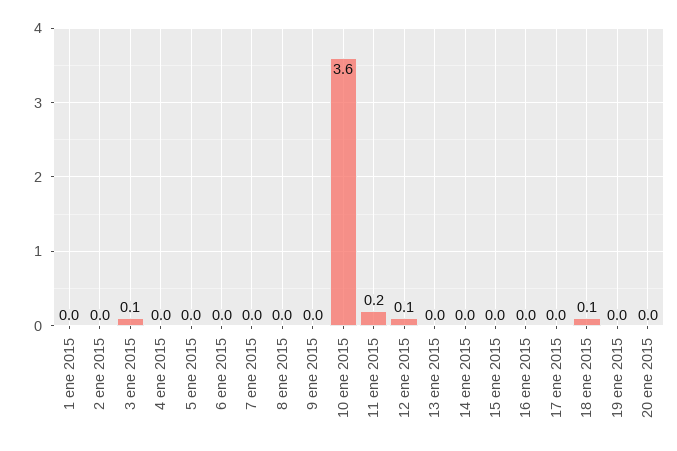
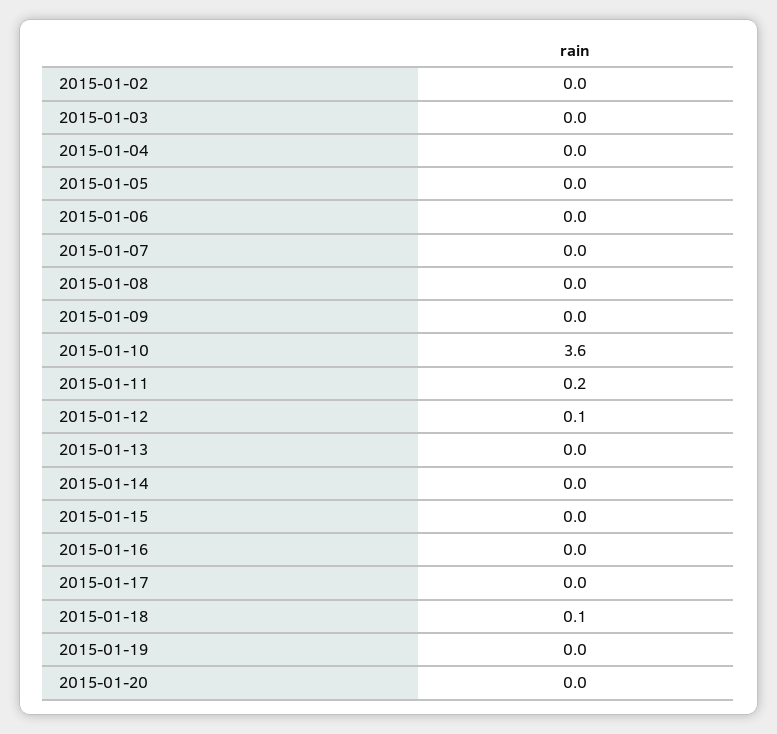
  {
-   "1 ene 2015": 0,
    "2 ene 2015": 0,
-   "3 ene 2015": 0.1,
+   "3 ene 2015": 0,
    "4 ene 2015": 0,
    "5 ene 2015": 0,
    "6 ene 2015": 0,
    "7 ene 2015": 0,
    "8 ene 2015": 0,
    "9 ene 2015": 0,
    "10 ene 2015": 3.6,
    "11 ene 2015": 0.2,
    "12 ene 2015": 0.1,
    "13 ene 2015": 0,
    "14 ene 2015": 0,
    "15 ene 2015": 0,
    "16 ene 2015": 0,
    "17 ene 2015": 0,
    "18 ene 2015": 0.1,
    "19 ene 2015": 0,
    "20 ene 2015": 0
  }

